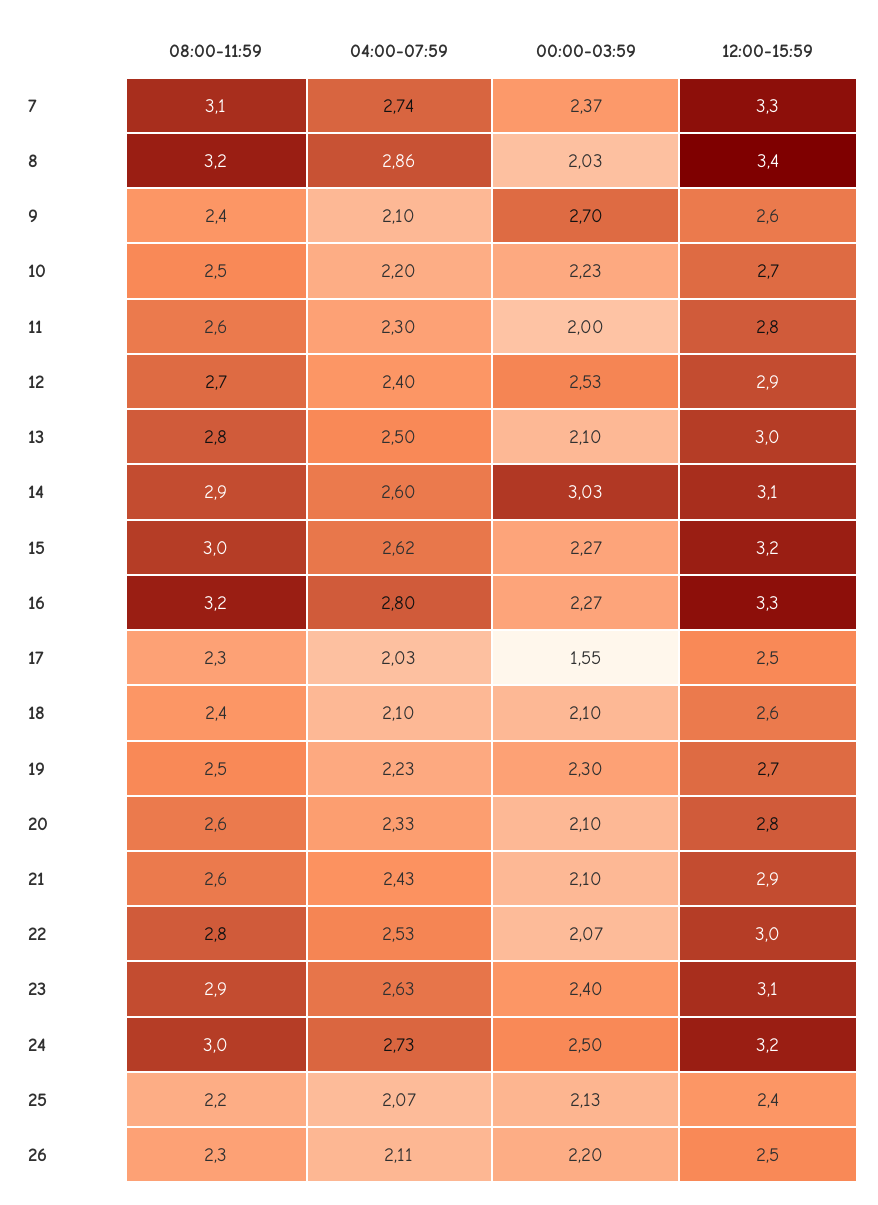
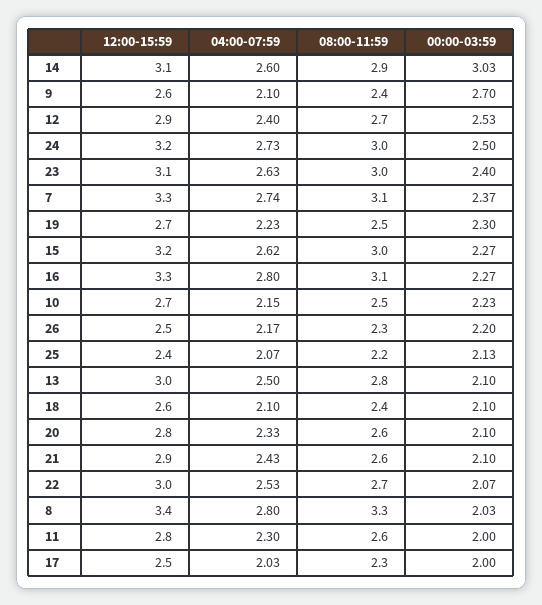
  {
    "08:00-11:59": {
      "7": 3.1,
-     "8": 3.2,
+     "8": 3.3,
      "9": 2.4,
      "10": 2.5,
      "11": 2.6,
      "12": 2.7,
      "13": 2.8,
      "14": 2.9,
      "15": 3,
-     "16": 3.2,
+     "16": 3.1,
      "17": 2.3,
      "18": 2.4,
      "19": 2.5,
      "20": 2.6,
      "21": 2.6,
-     "22": 2.8,
+     "22": 2.7,
-     "23": 2.9,
+     "23": 3,
      "24": 3,
      "25": 2.2,
      "26": 2.3
    },
    "04:00-07:59": {
      "7": 2.74,
-     "8": 2.86,
+     "8": 2.8,
      "9": 2.1,
-     "10": 2.2,
+     "10": 2.15,
      "11": 2.3,
      "12": 2.4,
      "13": 2.5,
      "14": 2.6,
      "15": 2.62,
      "16": 2.8,
      "17": 2.03,
      "18": 2.1,
      "19": 2.23,
      "20": 2.33,
      "21": 2.43,
      "22": 2.53,
      "23": 2.63,
      "24": 2.73,
      "25": 2.07,
-     "26": 2.11
+     "26": 2.17
    },
    "00:00-03:59": {
      "7": 2.37,
      "8": 2.03,
      "9": 2.7,
      "10": 2.23,
      "11": 2,
      "12": 2.53,
      "13": 2.1,
      "14": 3.03,
      "15": 2.27,
      "16": 2.27,
-     "17": 1.55,
+     "17": 2,
      "18": 2.1,
      "19": 2.3,
      "20": 2.1,
      "21": 2.1,
      "22": 2.07,
      "23": 2.4,
      "24": 2.5,
      "25": 2.13,
      "26": 2.2
    },
    "12:00-15:59": {
      "7": 3.3,
      "8": 3.4,
      "9": 2.6,
      "10": 2.7,
      "11": 2.8,
      "12": 2.9,
      "13": 3,
      "14": 3.1,
      "15": 3.2,
      "16": 3.3,
      "17": 2.5,
      "18": 2.6,
      "19": 2.7,
      "20": 2.8,
      "21": 2.9,
      "22": 3,
      "23": 3.1,
      "24": 3.2,
      "25": 2.4,
      "26": 2.5
    }
  }

